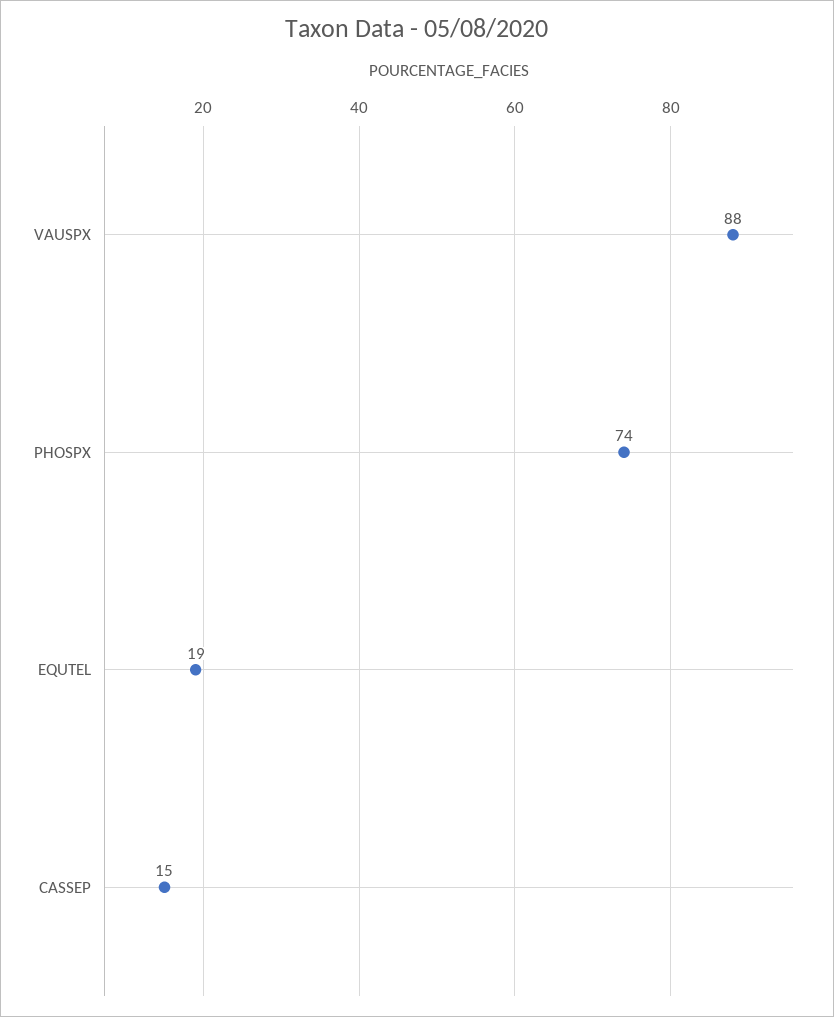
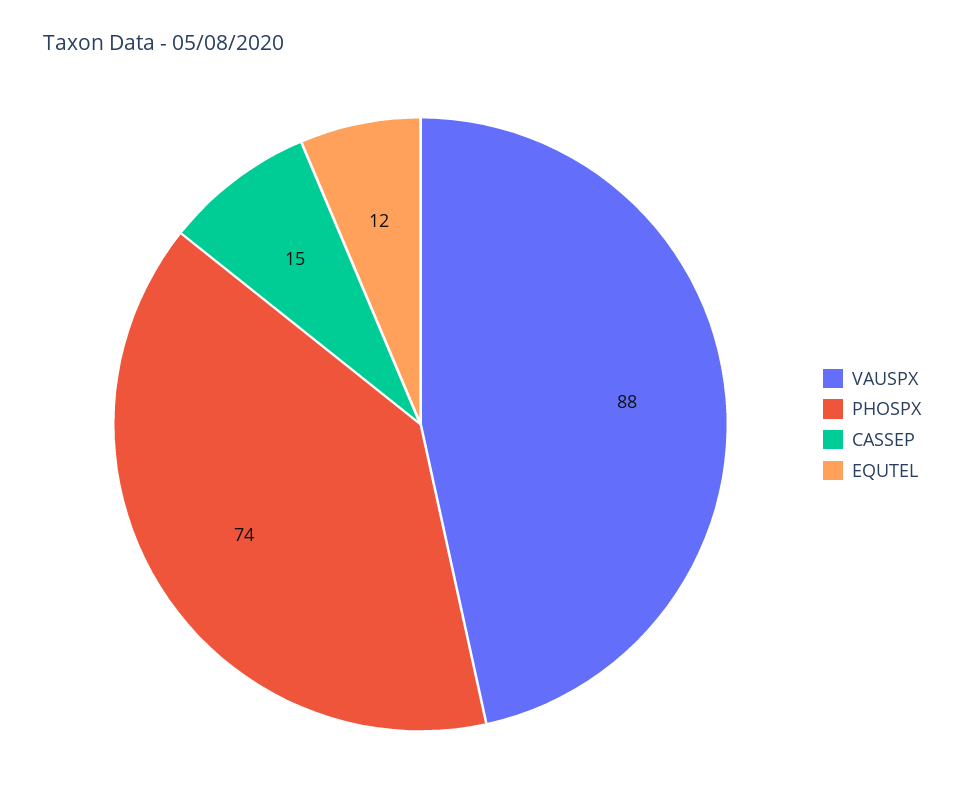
  {
    "VAUSPX": 88,
    "PHOSPX": 74,
-   "EQUTEL": 19,
+   "EQUTEL": 12,
    "CASSEP": 15
  }

